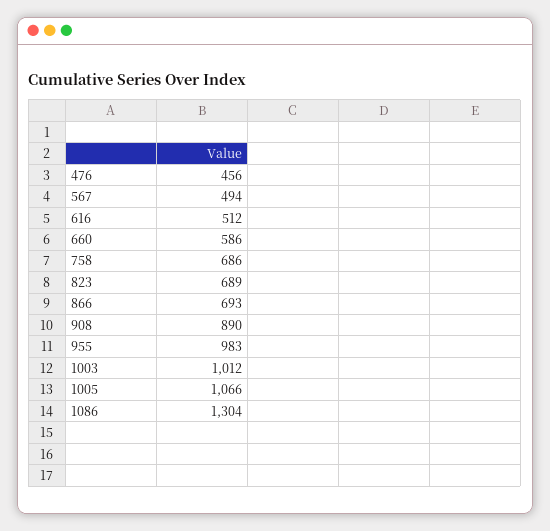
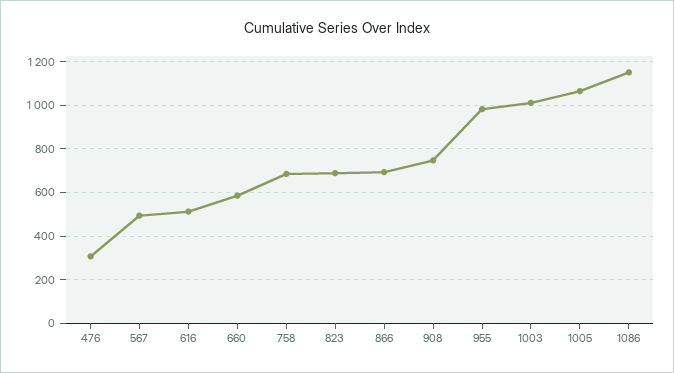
  {
-   "476": 456,
+   "476": 300,
    "567": 494,
    "616": 512,
    "660": 586,
    "758": 686,
    "823": 689,
    "866": 693,
-   "908": 890,
+   "908": 750,
    "955": 983,
    "1003": 1012,
    "1005": 1066,
-   "1086": 1304
+   "1086": 1150
  }

